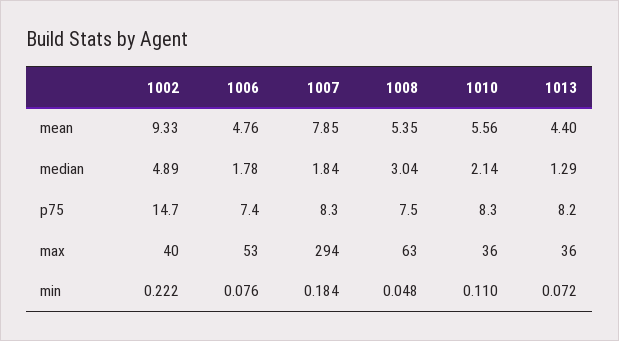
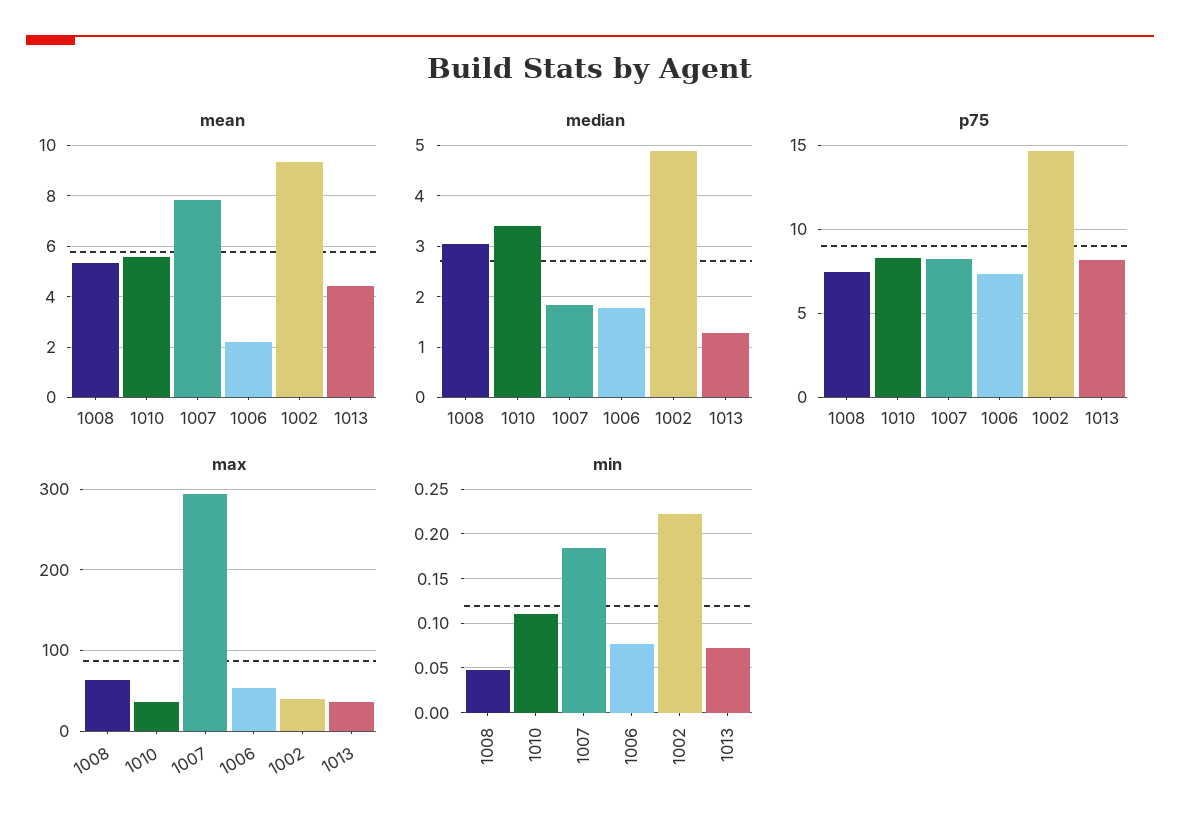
  {
    "mean": {
      "1002": 9.33,
-     "1006": 4.76,
+     "1006": 2.25,
      "1007": 7.85,
      "1008": 5.35,
      "1010": 5.56,
      "1013": 4.4
    },
    "median": {
      "1002": 4.89,
      "1006": 1.78,
      "1007": 1.84,
      "1008": 3.04,
-     "1010": 2.14,
+     "1010": 3.4,
      "1013": 1.29
    },
    "p75": {
      "1002": 14.7,
      "1006": 7.4,
      "1007": 8.3,
      "1008": 7.5,
      "1010": 8.3,
      "1013": 8.2
    },
    "max": {
      "1002": 40,
      "1006": 53,
      "1007": 294,
      "1008": 63,
      "1010": 36,
      "1013": 36
    },
    "min": {
      "1002": 0.222,
      "1006": 0.076,
      "1007": 0.184,
      "1008": 0.048,
      "1010": 0.11,
      "1013": 0.072
    }
  }

